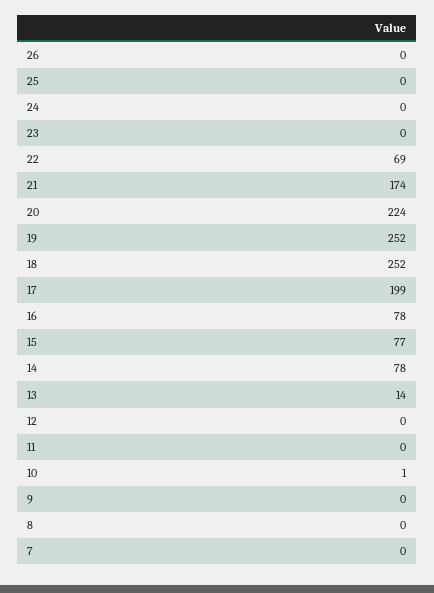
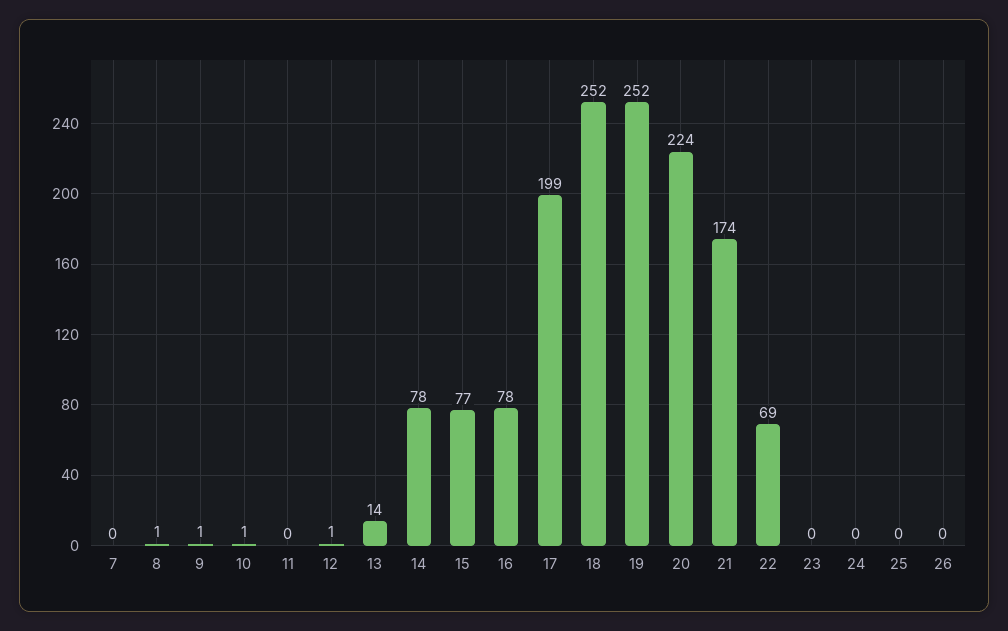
  {
    "26": 0,
    "25": 0,
    "24": 0,
    "23": 0,
    "22": 69,
    "21": 174,
    "20": 224,
    "19": 252,
    "18": 252,
    "17": 199,
    "16": 78,
    "15": 77,
    "14": 78,
    "13": 14,
-   "12": 0,
+   "12": 1,
    "11": 0,
    "10": 1,
-   "9": 0,
+   "9": 1,
-   "8": 0,
+   "8": 1,
    "7": 0
  }

